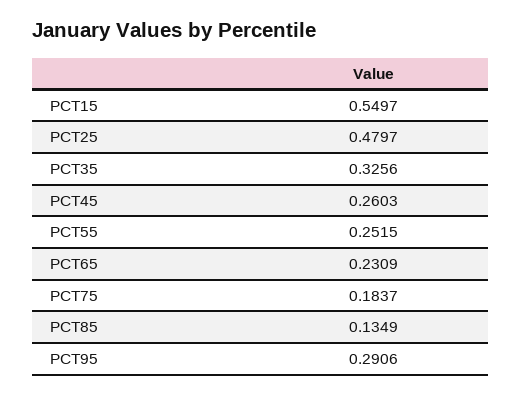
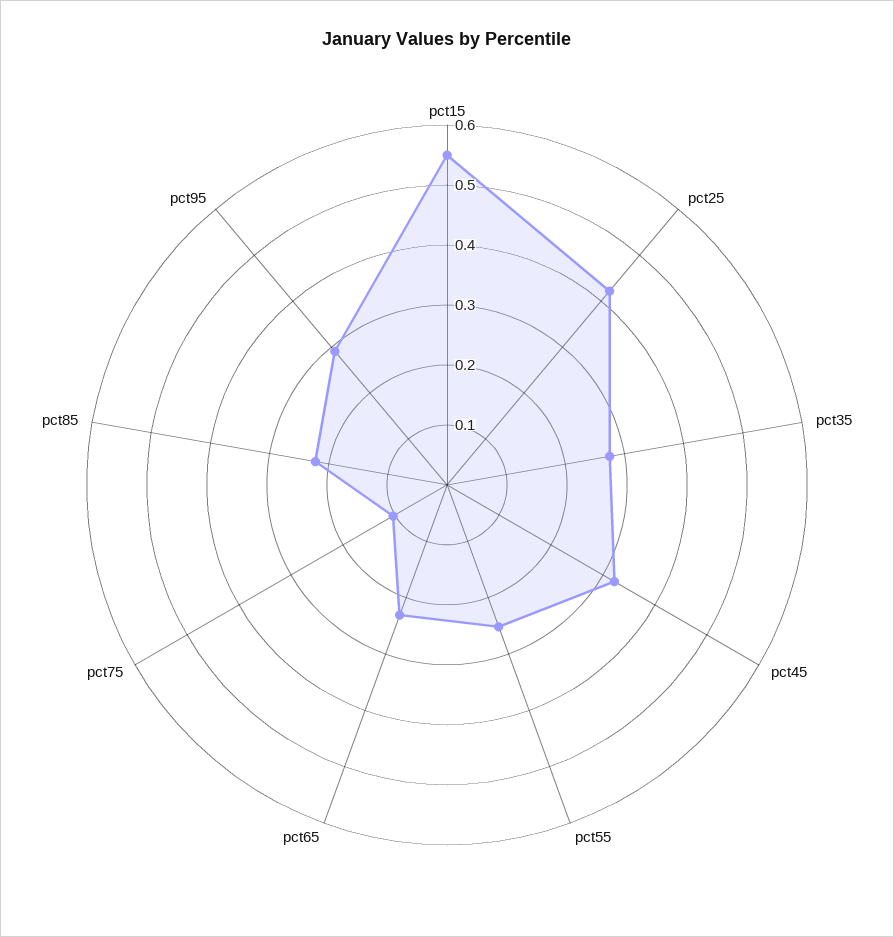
  {
    "PCT15": 0.5497,
-   "PCT25": 0.4797,
+   "PCT25": 0.42,
-   "PCT35": 0.3256,
+   "PCT35": 0.28,
-   "PCT45": 0.2603,
+   "PCT45": 0.32,
    "PCT55": 0.2515,
    "PCT65": 0.2309,
-   "PCT75": 0.1837,
+   "PCT75": 0.1,
-   "PCT85": 0.1349,
+   "PCT85": 0.22,
    "PCT95": 0.2906
  }

